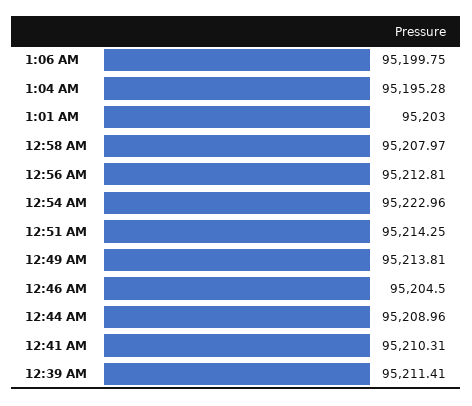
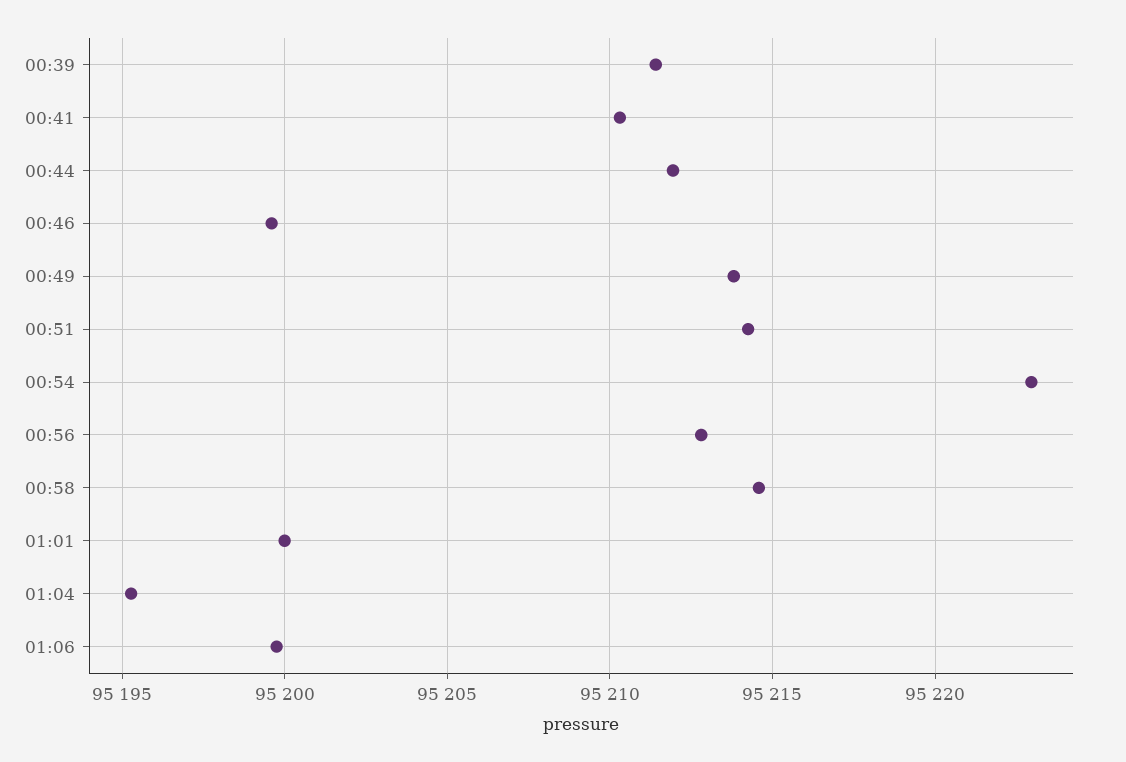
  {
    "1:06 AM": 95199.75,
    "1:04 AM": 95195.28,
-   "1:01 AM": 95203,
+   "1:01 AM": 95200,
-   "12:58 AM": 95207.97,
+   "12:58 AM": 95214.5,
    "12:56 AM": 95212.81,
    "12:54 AM": 95222.96,
    "12:51 AM": 95214.25,
    "12:49 AM": 95213.81,
-   "12:46 AM": 95204.5,
+   "12:46 AM": 95199.5,
-   "12:44 AM": 95208.96,
+   "12:44 AM": 95212,
    "12:41 AM": 95210.31,
    "12:39 AM": 95211.41
  }

